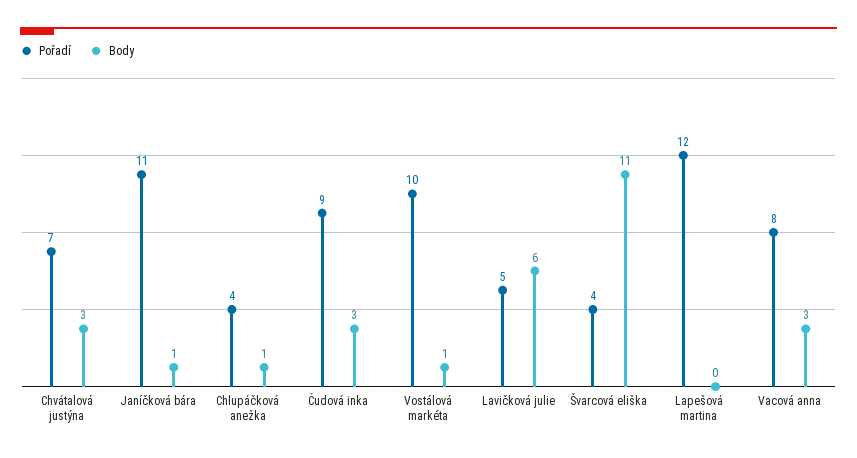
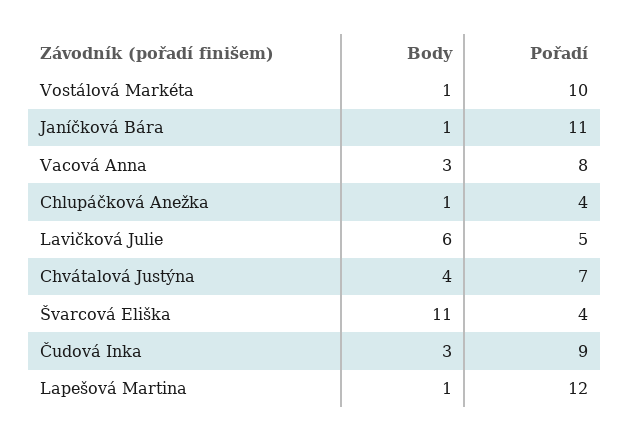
  {
    "Pořadí": {
      "Chvátalová justýna": 7,
      "Janíčková bára": 11,
      "Chlupáčková anežka": 4,
      "Čudová inka": 9,
      "Vostálová markéta": 10,
      "Lavičková julie": 5,
      "Švarcová eliška": 4,
      "Lapešová martina": 12,
      "Vacová anna": 8
    },
    "Body": {
-     "Chvátalová justýna": 3,
+     "Chvátalová justýna": 4,
      "Janíčková bára": 1,
      "Chlupáčková anežka": 1,
      "Čudová inka": 3,
      "Vostálová markéta": 1,
      "Lavičková julie": 6,
      "Švarcová eliška": 11,
-     "Lapešová martina": 0,
+     "Lapešová martina": 1,
      "Vacová anna": 3
    }
  }

